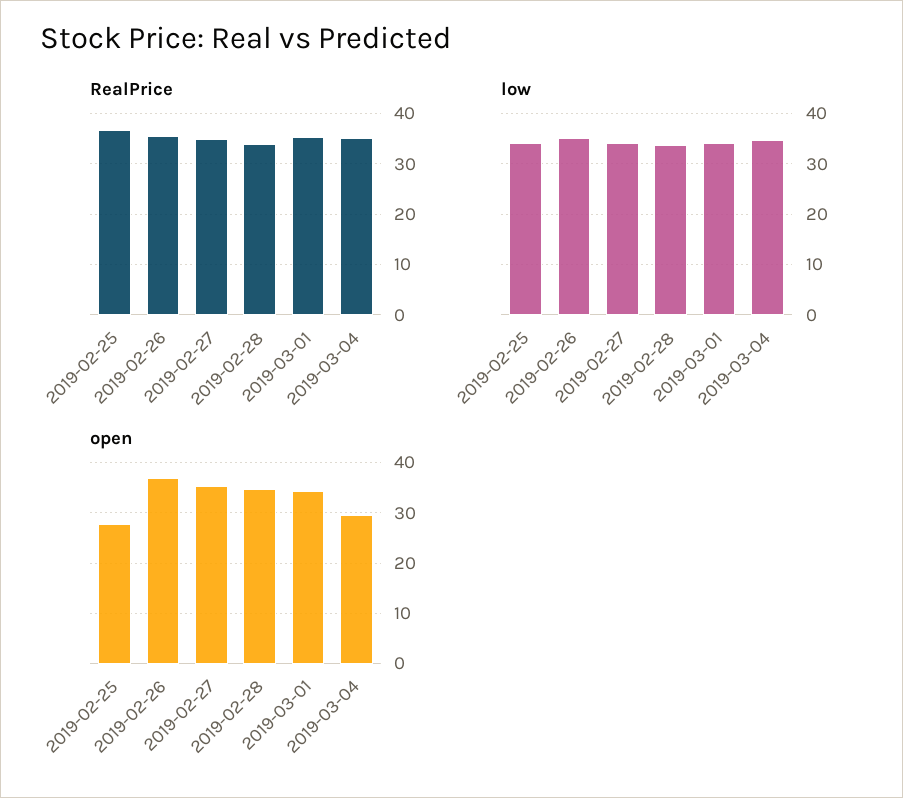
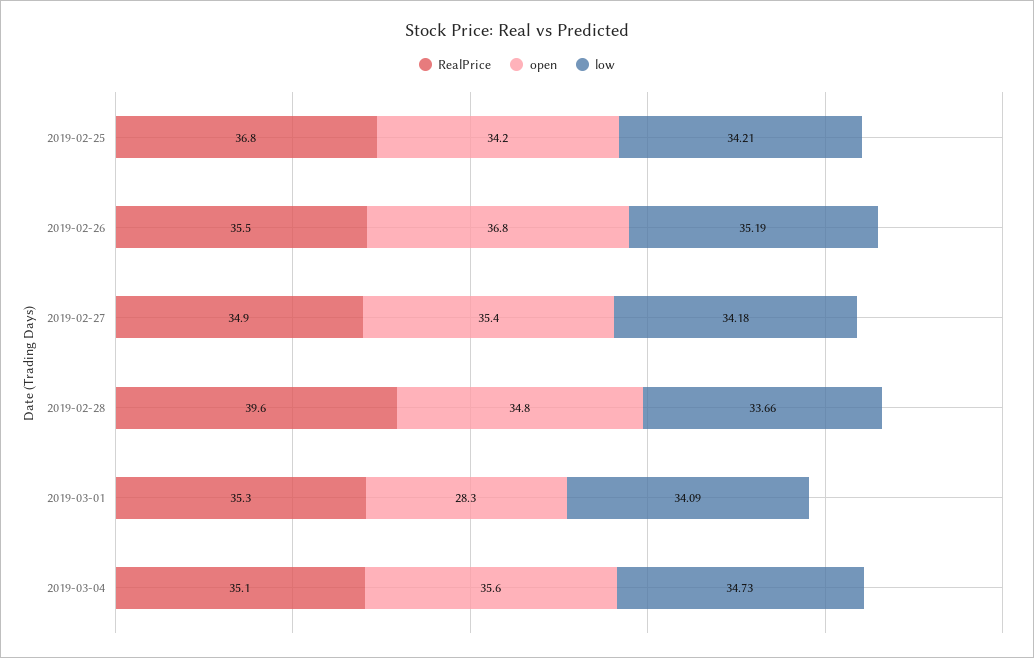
  {
    "RealPrice": {
      "2019-02-25": 36.8,
      "2019-02-26": 35.5,
      "2019-02-27": 34.9,
-     "2019-02-28": 34,
+     "2019-02-28": 39.6,
      "2019-03-01": 35.3,
      "2019-03-04": 35.1
    },
    "low": {
      "2019-02-25": 34.21,
      "2019-02-26": 35.19,
      "2019-02-27": 34.18,
      "2019-02-28": 33.66,
      "2019-03-01": 34.09,
      "2019-03-04": 34.73
    },
    "open": {
-     "2019-02-25": 28,
+     "2019-02-25": 34.2,
      "2019-02-26": 36.8,
      "2019-02-27": 35.4,
      "2019-02-28": 34.8,
-     "2019-03-01": 34,
+     "2019-03-01": 28.3,
-     "2019-03-04": 30
+     "2019-03-04": 35.6
    }
  }

